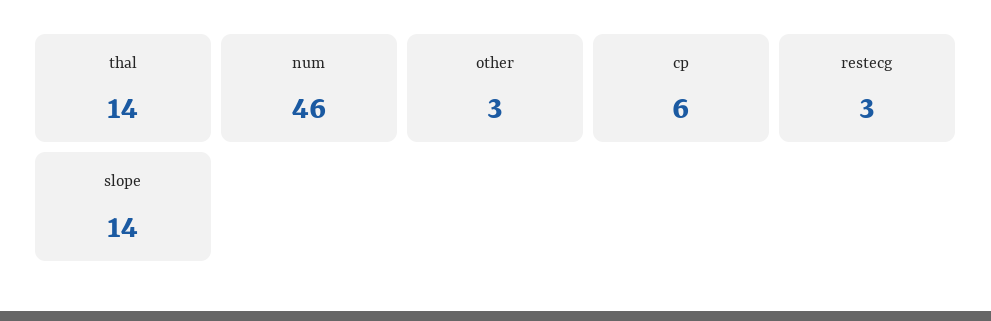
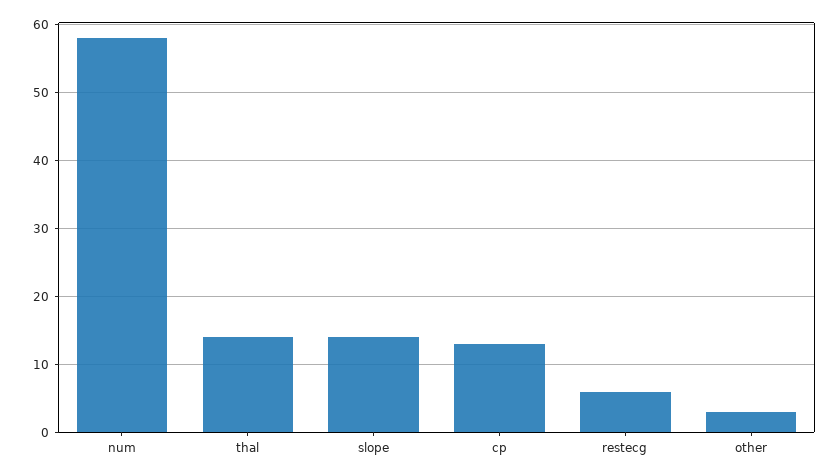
  {
    "thal": 14,
-   "num": 46,
+   "num": 58,
    "other": 3,
-   "cp": 6,
+   "cp": 13,
-   "restecg": 3,
+   "restecg": 6,
    "slope": 14
  }

